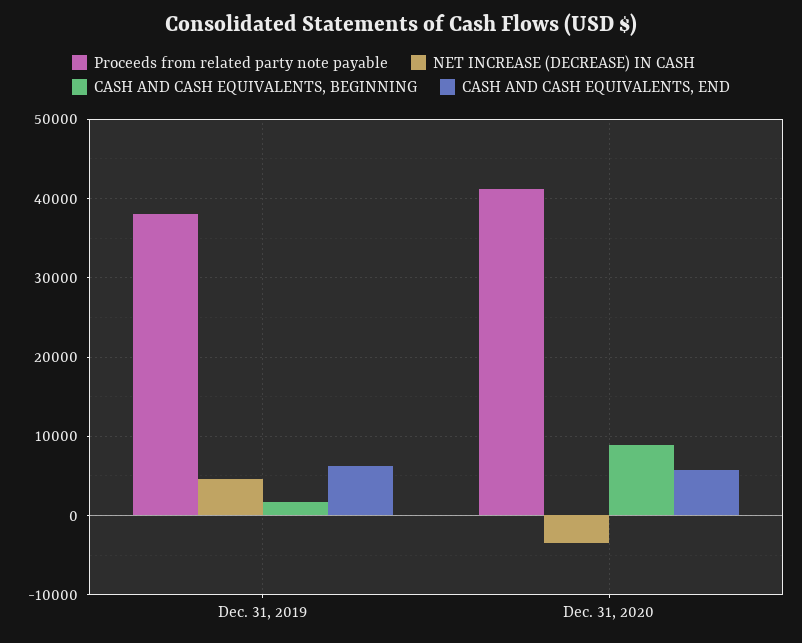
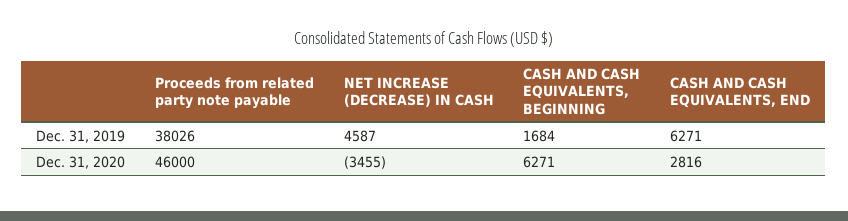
  {
    "Proceeds from related party note payable": {
      "Dec. 31, 2019": 38026,
-     "Dec. 31, 2020": 41000
+     "Dec. 31, 2020": 46000
    },
    "NET INCREASE (DECREASE) IN CASH": {
      "Dec. 31, 2019": 4587,
      "Dec. 31, 2020": -3455
    },
    "CASH AND CASH EQUIVALENTS, BEGINNING": {
      "Dec. 31, 2019": 1684,
-     "Dec. 31, 2020": 9000
+     "Dec. 31, 2020": 6271
    },
    "CASH AND CASH EQUIVALENTS, END": {
      "Dec. 31, 2019": 6271,
-     "Dec. 31, 2020": 6000
+     "Dec. 31, 2020": 2816
    }
  }

